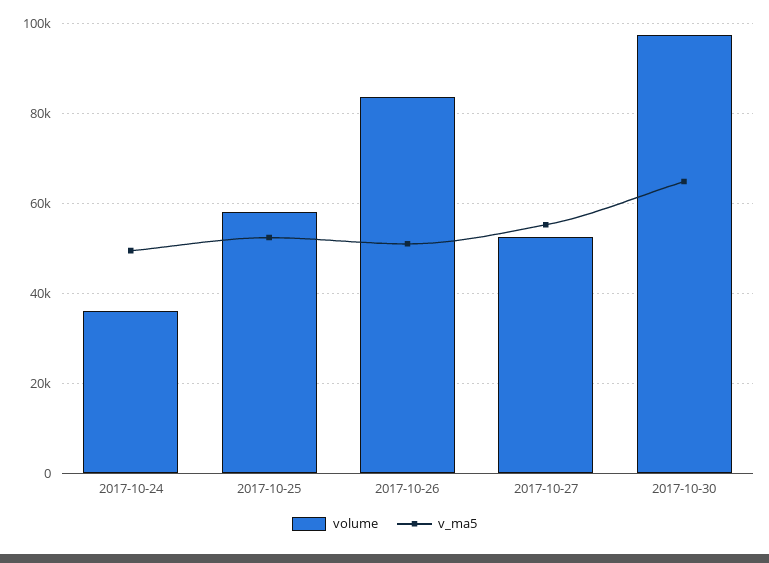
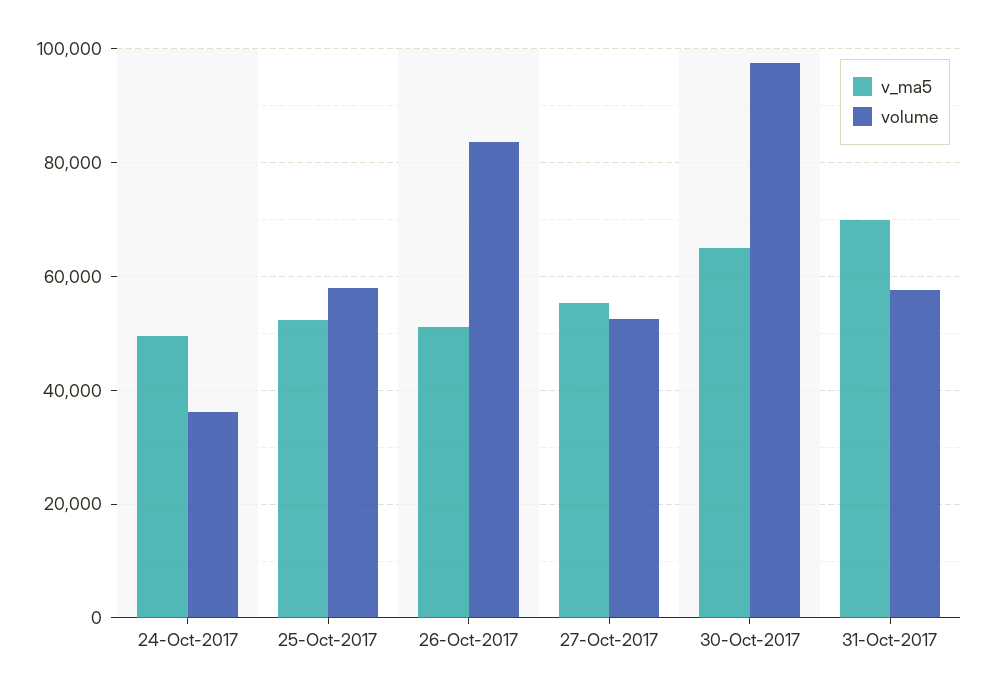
  {
    "volume": {
      "2017-10-24": 36000,
      "2017-10-25": 58000,
      "2017-10-26": 84000,
      "2017-10-27": 52000,
-     "2017-10-30": 98000
+     "2017-10-30": 98000,
+     "31-Oct-2017": 58000
    },
    "v_ma5": {
      "2017-10-24": 50000,
      "2017-10-25": 52000,
      "2017-10-26": 52000,
      "2017-10-27": 56000,
-     "2017-10-30": 64000
+     "2017-10-30": 64000,
+     "31-Oct-2017": 70000
    }
  }

